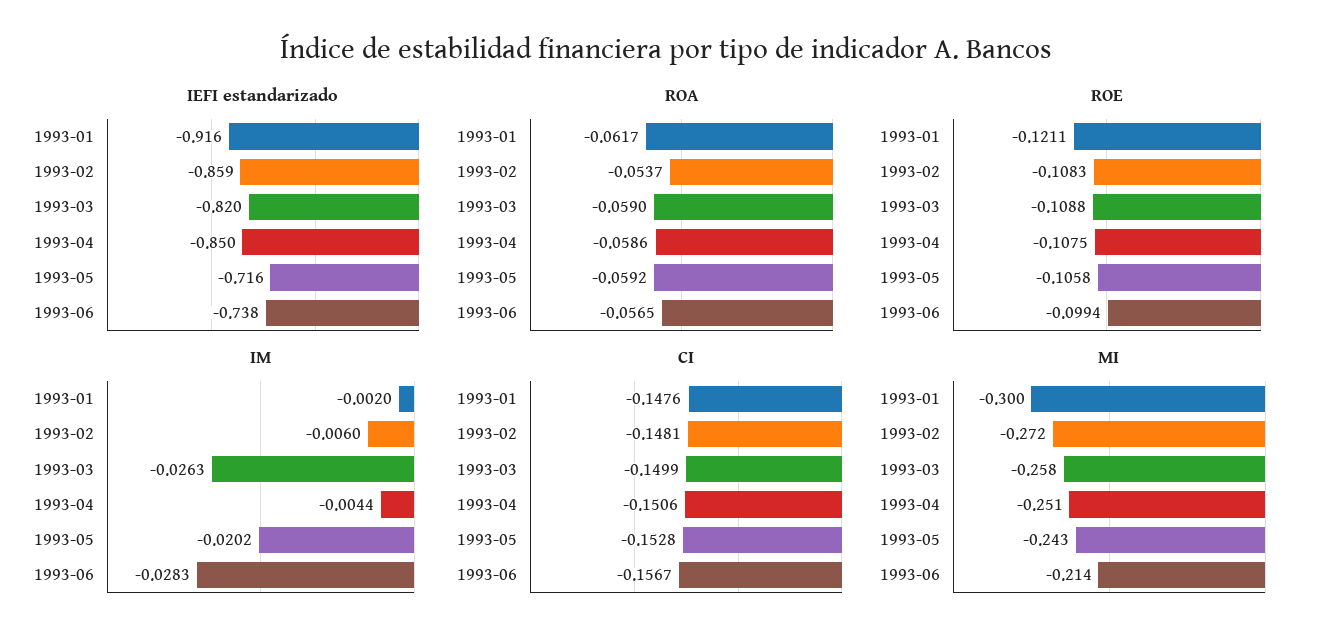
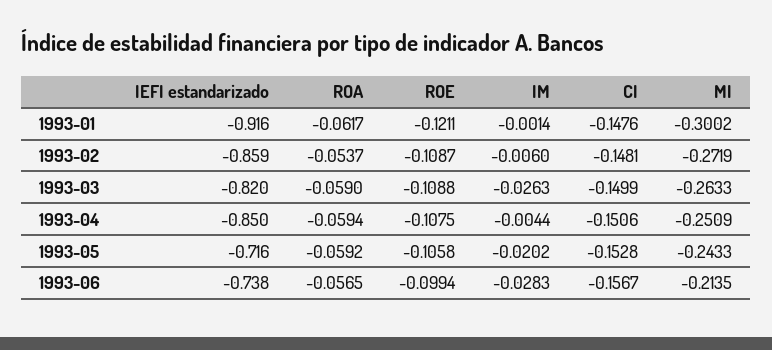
  {
    "IEFI estandarizado": {
      "1993-01": -0.916,
      "1993-02": -0.859,
      "1993-03": -0.82,
      "1993-04": -0.85,
      "1993-05": -0.716,
      "1993-06": -0.738
    },
    "ROA": {
      "1993-01": -0.0617,
      "1993-02": -0.0537,
      "1993-03": -0.059,
-     "1993-04": -0.0586,
+     "1993-04": -0.0594,
      "1993-05": -0.0592,
      "1993-06": -0.0565
    },
    "ROE": {
      "1993-01": -0.1211,
-     "1993-02": -0.1083,
+     "1993-02": -0.1087,
      "1993-03": -0.1088,
      "1993-04": -0.1075,
      "1993-05": -0.1058,
      "1993-06": -0.0994
    },
    "IM": {
-     "1993-01": -0.002,
+     "1993-01": -0.0014,
      "1993-02": -0.006,
      "1993-03": -0.0263,
      "1993-04": -0.0044,
      "1993-05": -0.0202,
      "1993-06": -0.0283
    },
    "CI": {
      "1993-01": -0.1476,
      "1993-02": -0.1481,
      "1993-03": -0.1499,
      "1993-04": -0.1506,
      "1993-05": -0.1528,
      "1993-06": -0.1567
    },
    "MI": {
      "1993-01": -0.3002,
      "1993-02": -0.2719,
-     "1993-03": -0.258,
+     "1993-03": -0.2633,
      "1993-04": -0.2509,
      "1993-05": -0.2433,
      "1993-06": -0.2135
    }
  }

